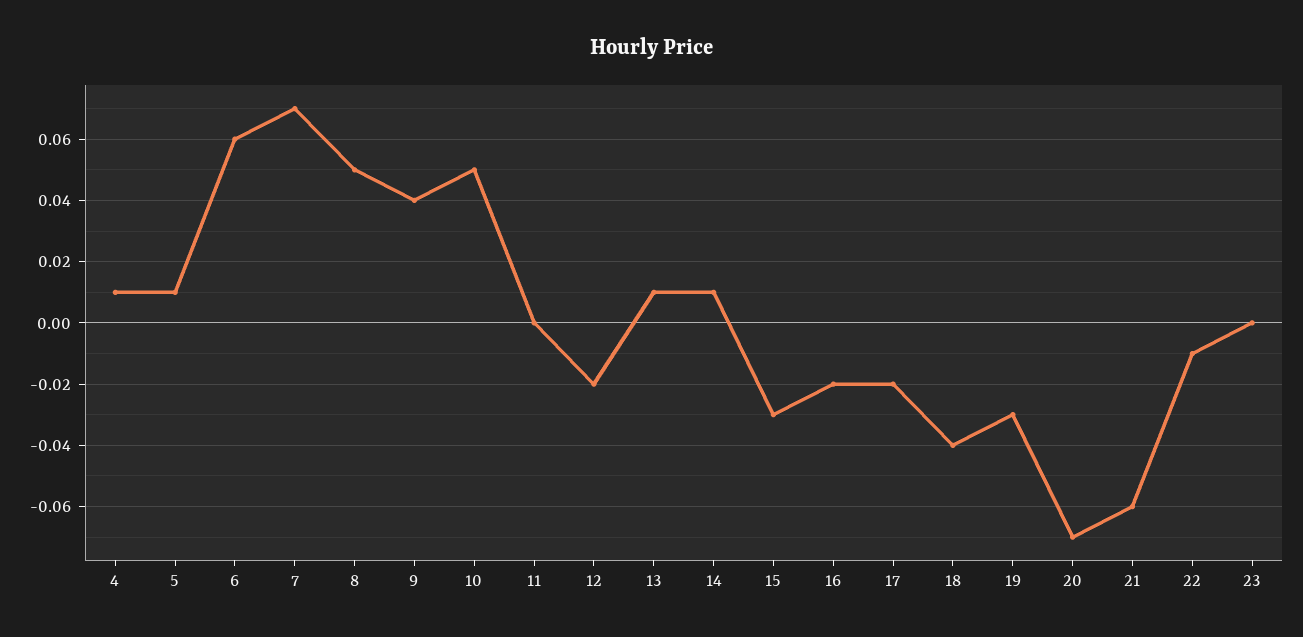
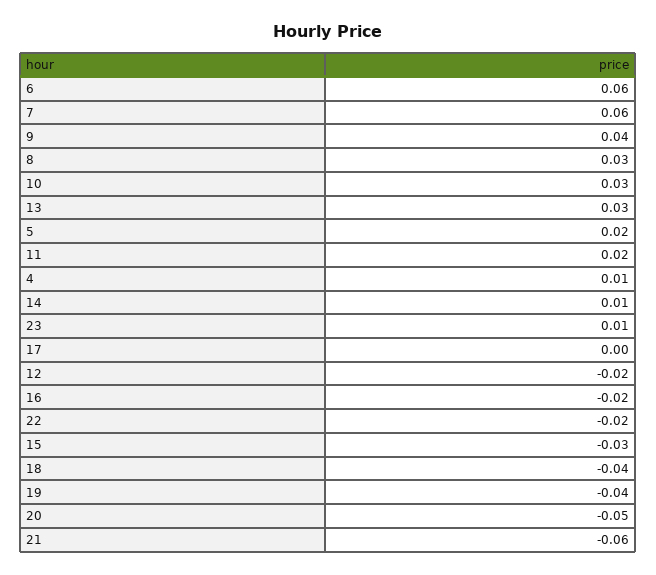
  {
    "4": 0.01,
-   "5": 0.01,
+   "5": 0.02,
    "6": 0.06,
-   "7": 0.07,
+   "7": 0.06,
-   "8": 0.05,
+   "8": 0.03,
    "9": 0.04,
-   "10": 0.05,
+   "10": 0.03,
-   "11": 0,
+   "11": 0.02,
    "12": -0.02,
-   "13": 0.01,
+   "13": 0.03,
    "14": 0.01,
    "15": -0.03,
    "16": -0.02,
-   "17": -0.02,
+   "17": 0,
    "18": -0.04,
-   "19": -0.03,
+   "19": -0.04,
-   "20": -0.07,
+   "20": -0.05,
    "21": -0.06,
-   "22": -0.01,
+   "22": -0.02,
-   "23": 0
+   "23": 0.01
  }

